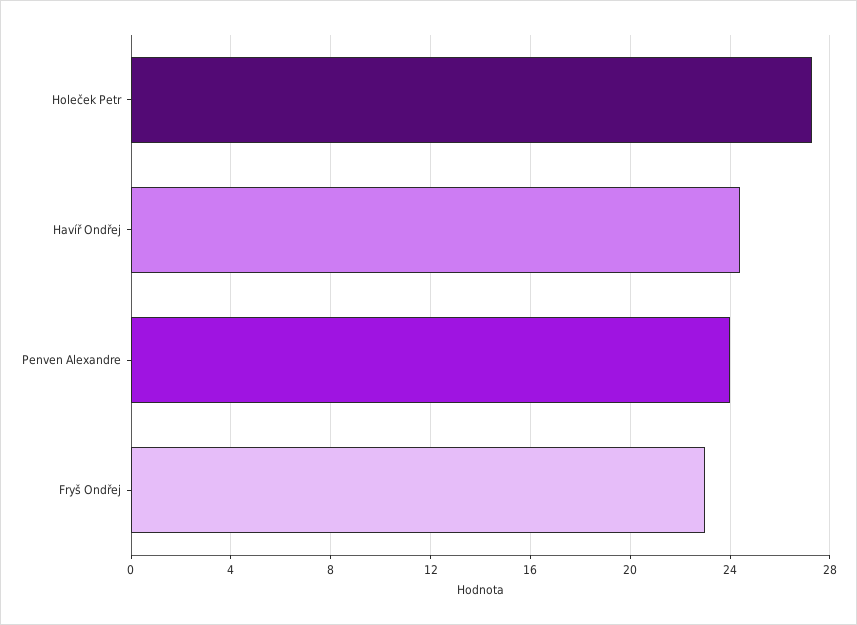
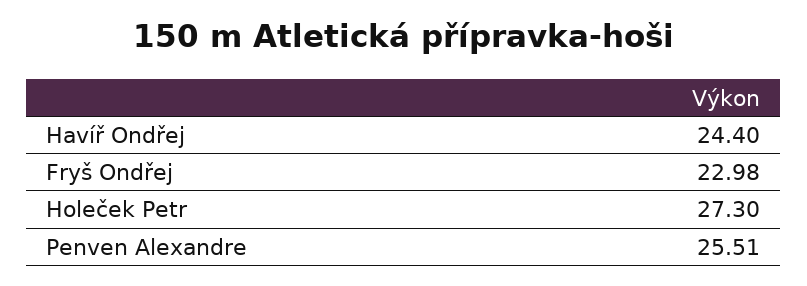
  {
    "Holeček Petr": 27.3,
    "Havíř Ondřej": 24.4,
-   "Penven Alexandre": 24,
+   "Penven Alexandre": 25.51,
    "Fryš Ondřej": 22.98
  }

